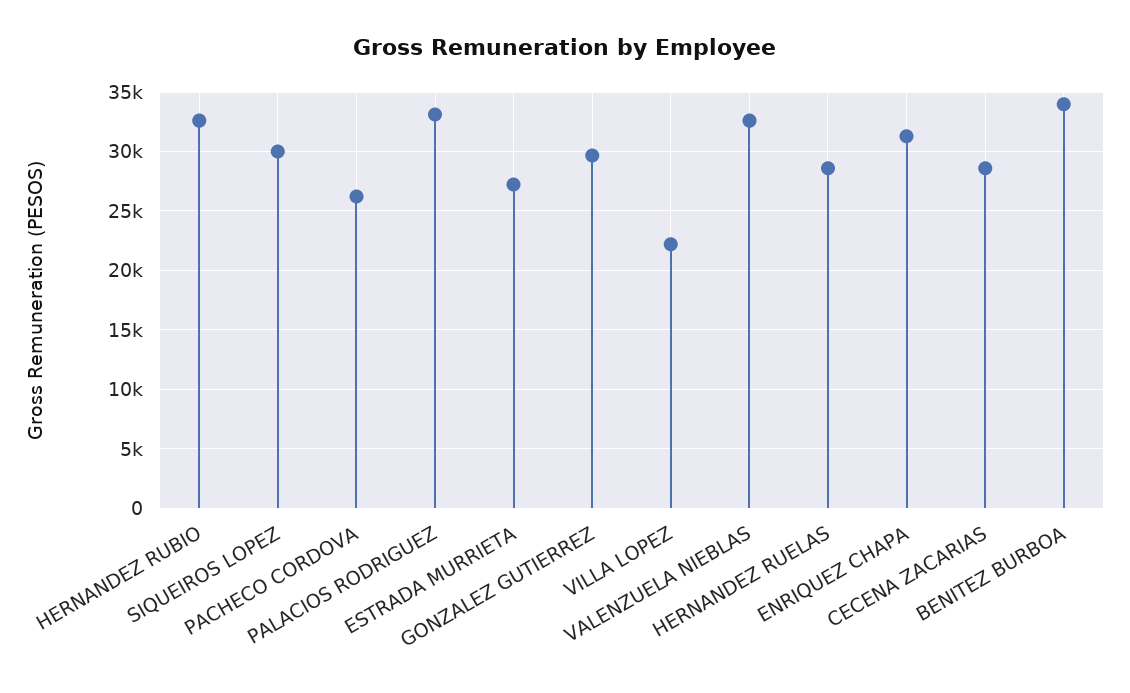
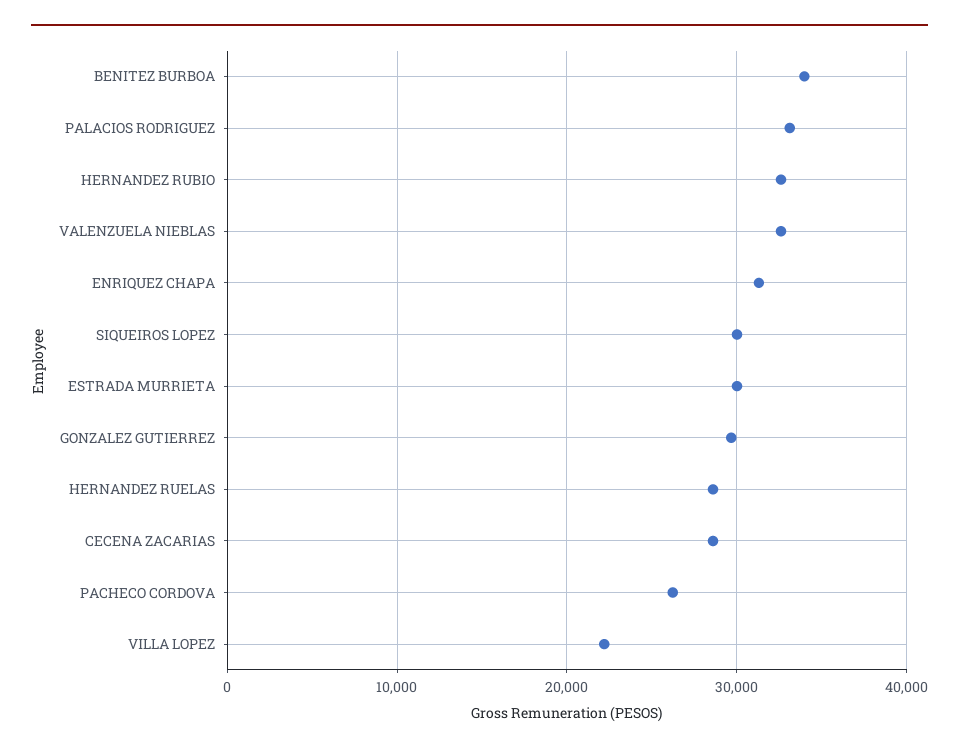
  {
    "HERNANDEZ RUBIO": 33000,
    "SIQUEIROS LOPEZ": 30000,
    "PACHECO CORDOVA": 26000,
    "PALACIOS RODRIGUEZ": 33000,
-   "ESTRADA MURRIETA": 27000,
+   "ESTRADA MURRIETA": 30000,
    "GONZALEZ GUTIERREZ": 30000,
    "VILLA LOPEZ": 22000,
    "VALENZUELA NIEBLAS": 33000,
    "HERNANDEZ RUELAS": 29000,
    "ENRIQUEZ CHAPA": 31000,
    "CECENA ZACARIAS": 29000,
    "BENITEZ BURBOA": 34000
  }

